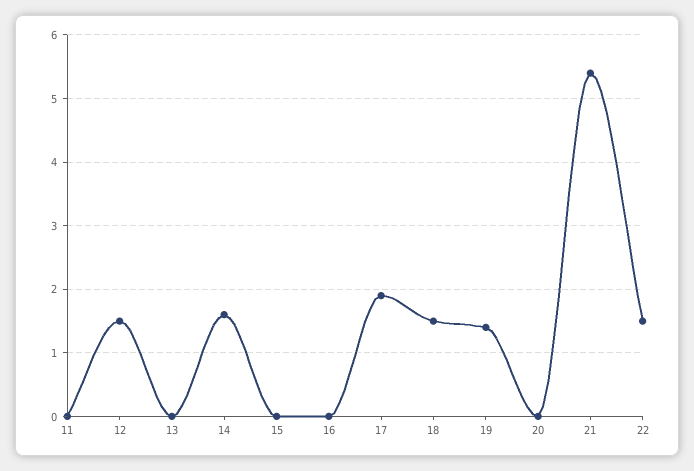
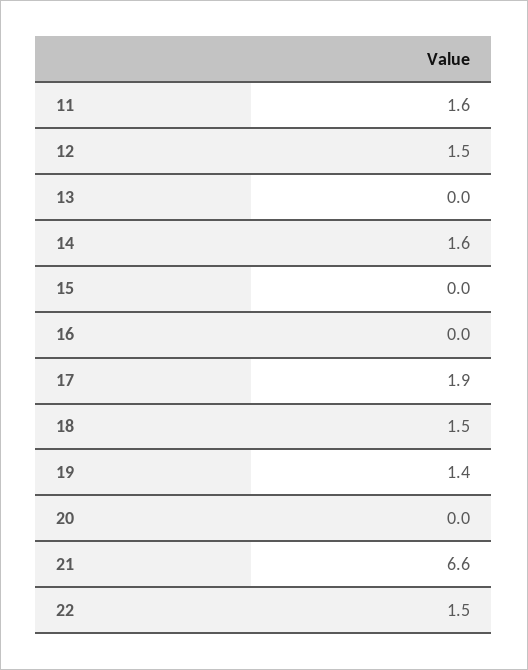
  {
-   "11": 0,
+   "11": 1.6,
    "12": 1.5,
    "13": 0,
    "14": 1.6,
    "15": 0,
    "16": 0,
    "17": 1.9,
    "18": 1.5,
    "19": 1.4,
    "20": 0,
-   "21": 5.4,
+   "21": 6.6,
    "22": 1.5
  }

